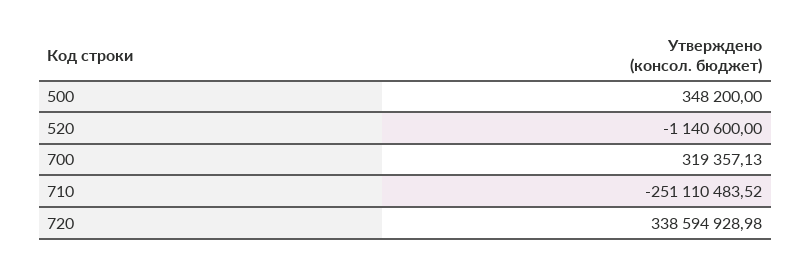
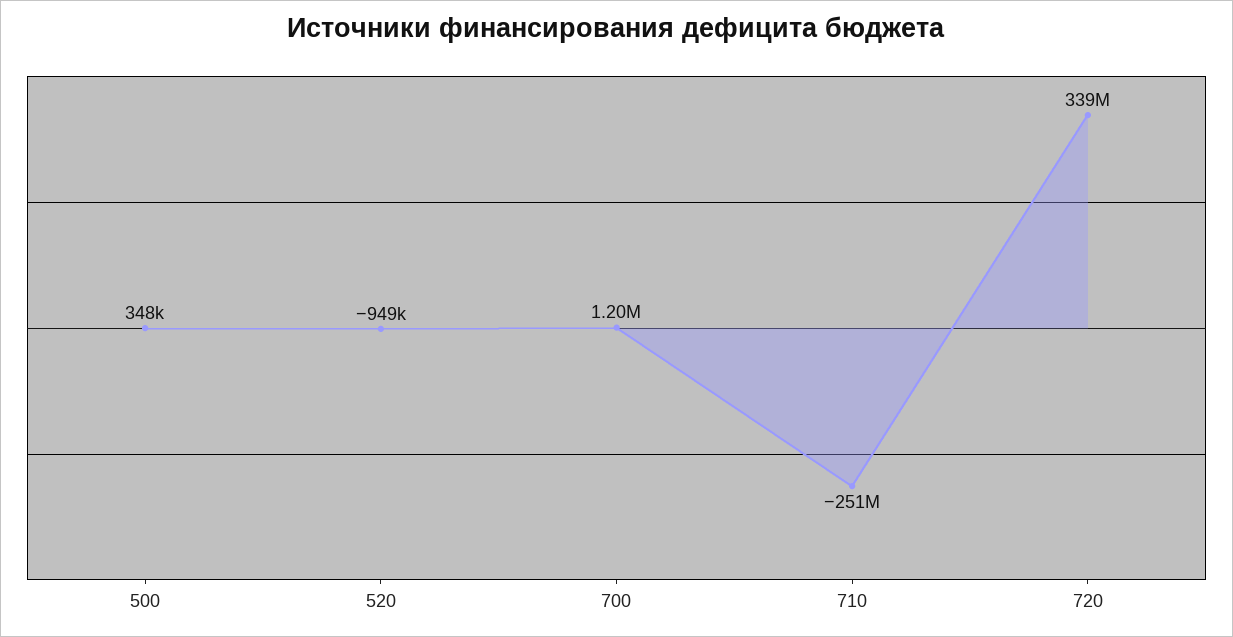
  {
    "500": 348200,
-   "520": -1140600,
+   "520": -949000,
-   "700": 319357.13,
+   "700": 1200000,
    "710": -251110483.52,
    "720": 338594928.98
  }

